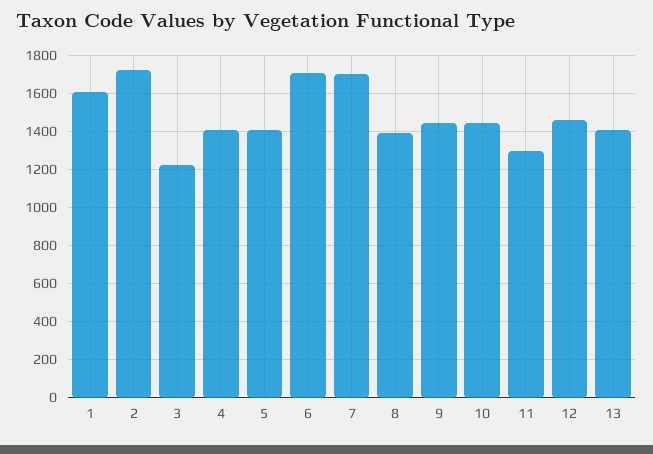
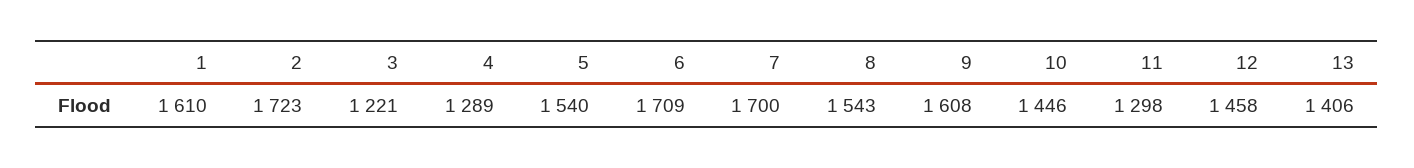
  {
    "1": 1610,
    "2": 1723,
    "3": 1221,
-   "4": 1400,
+   "4": 1289,
-   "5": 1400,
+   "5": 1540,
    "6": 1709,
    "7": 1700,
-   "8": 1400,
+   "8": 1543,
-   "9": 1450,
+   "9": 1608,
    "10": 1446,
    "11": 1298,
    "12": 1458,
    "13": 1406
  }

